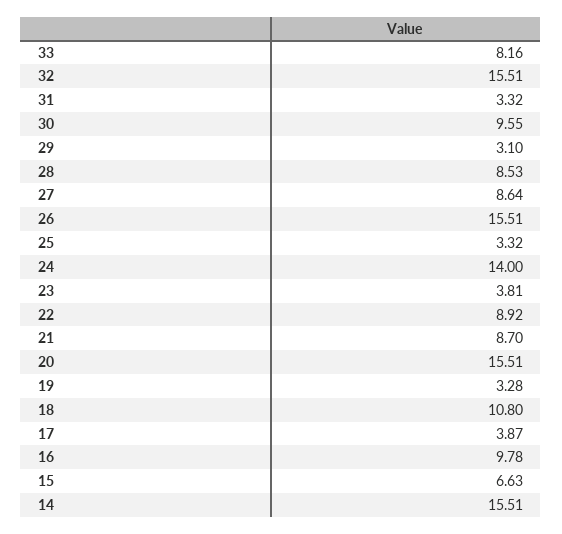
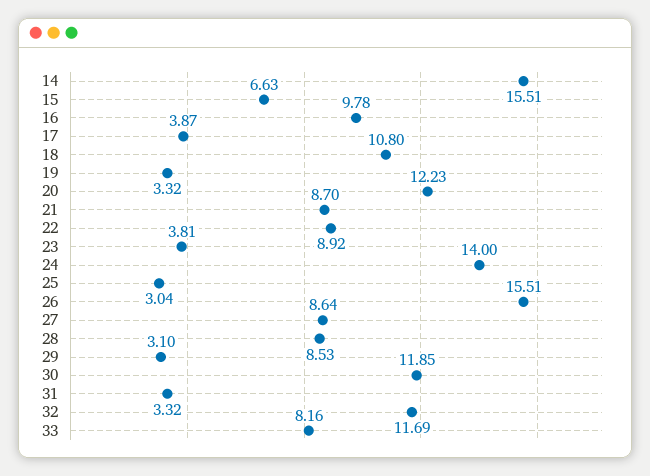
  {
    "33": 8.16,
-   "32": 15.51,
+   "32": 11.69,
    "31": 3.32,
-   "30": 9.55,
+   "30": 11.85,
    "29": 3.1,
    "28": 8.53,
    "27": 8.64,
    "26": 15.51,
-   "25": 3.32,
+   "25": 3.04,
    "24": 14,
    "23": 3.81,
    "22": 8.92,
    "21": 8.7,
-   "20": 15.51,
+   "20": 12.23,
-   "19": 3.28,
+   "19": 3.32,
    "18": 10.8,
    "17": 3.87,
    "16": 9.78,
    "15": 6.63,
    "14": 15.51
  }

